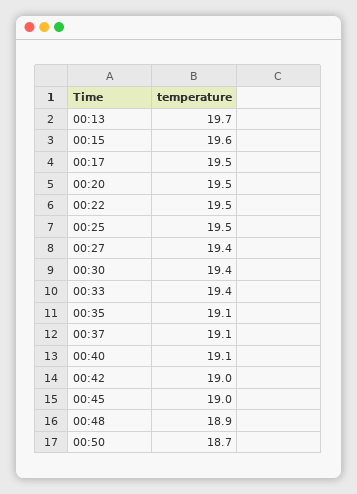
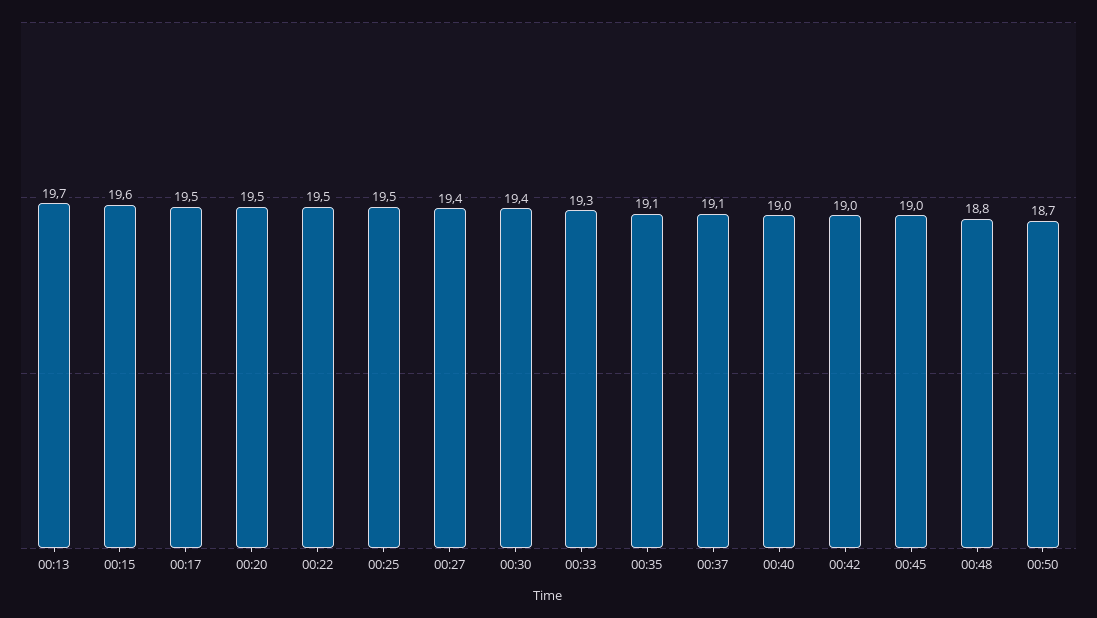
  {
    "00:13": 19.7,
    "00:15": 19.6,
    "00:17": 19.5,
    "00:20": 19.5,
    "00:22": 19.5,
    "00:25": 19.5,
    "00:27": 19.4,
    "00:30": 19.4,
-   "00:33": 19.4,
+   "00:33": 19.3,
    "00:35": 19.1,
    "00:37": 19.1,
-   "00:40": 19.1,
+   "00:40": 19,
    "00:42": 19,
    "00:45": 19,
-   "00:48": 18.9,
+   "00:48": 18.8,
    "00:50": 18.7
  }

